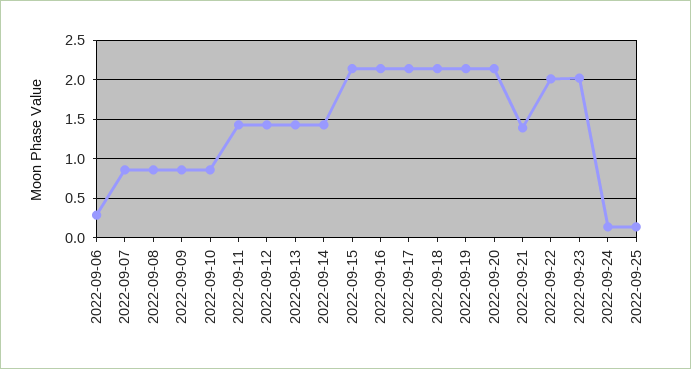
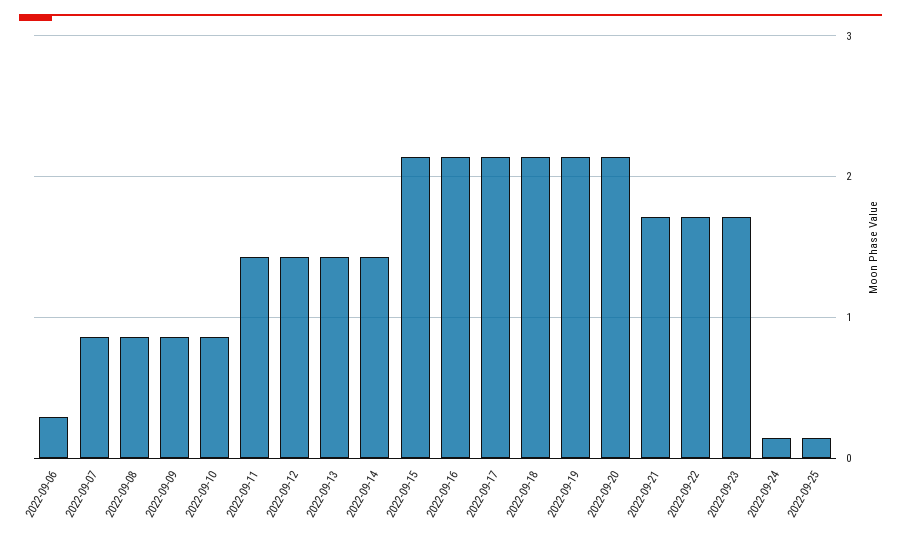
  {
    "2022-09-06": 0.3,
    "2022-09-07": 0.9,
    "2022-09-08": 0.9,
    "2022-09-09": 0.9,
    "2022-09-10": 0.9,
    "2022-09-11": 1.4,
    "2022-09-12": 1.4,
    "2022-09-13": 1.4,
    "2022-09-14": 1.4,
    "2022-09-15": 2.1,
    "2022-09-16": 2.1,
    "2022-09-17": 2.1,
    "2022-09-18": 2.1,
    "2022-09-19": 2.1,
    "2022-09-20": 2.1,
-   "2022-09-21": 1.4,
+   "2022-09-21": 1.7,
-   "2022-09-22": 2,
+   "2022-09-22": 1.7,
-   "2022-09-23": 2,
+   "2022-09-23": 1.7,
    "2022-09-24": 0.1,
    "2022-09-25": 0.1
  }

